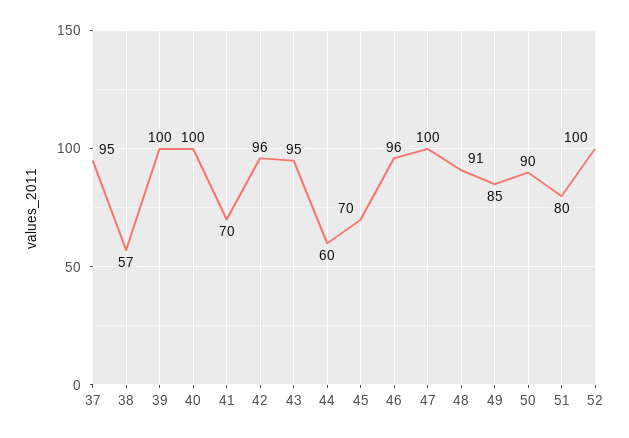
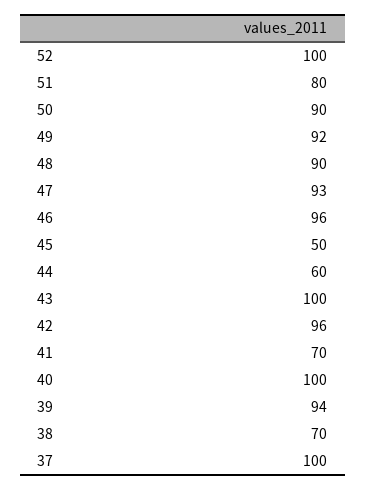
  {
-   "37": 95,
+   "37": 100,
-   "38": 57,
+   "38": 70,
-   "39": 100,
+   "39": 94,
    "40": 100,
    "41": 70,
    "42": 96,
-   "43": 95,
+   "43": 100,
    "44": 60,
-   "45": 70,
+   "45": 50,
    "46": 96,
-   "47": 100,
+   "47": 93,
-   "48": 91,
+   "48": 90,
-   "49": 85,
+   "49": 92,
    "50": 90,
    "51": 80,
    "52": 100
  }

